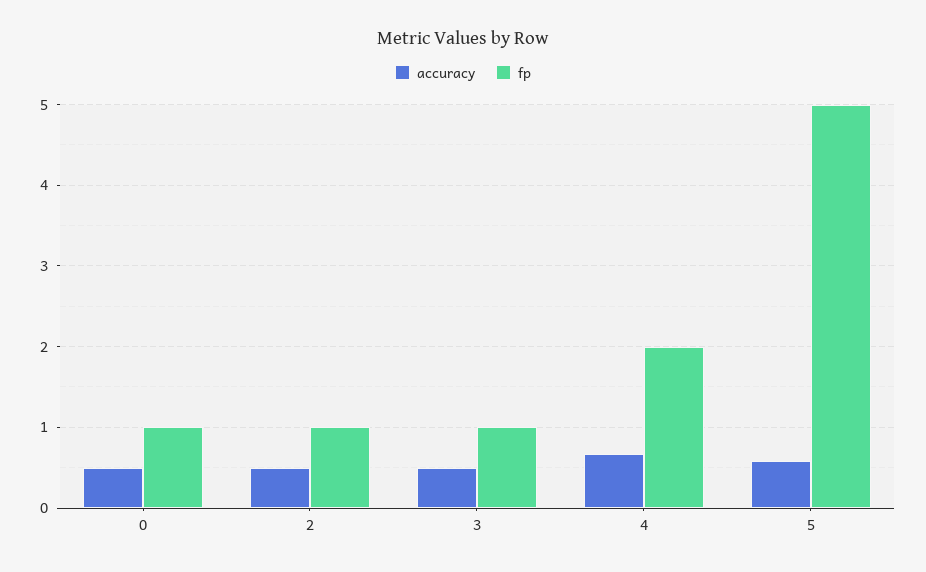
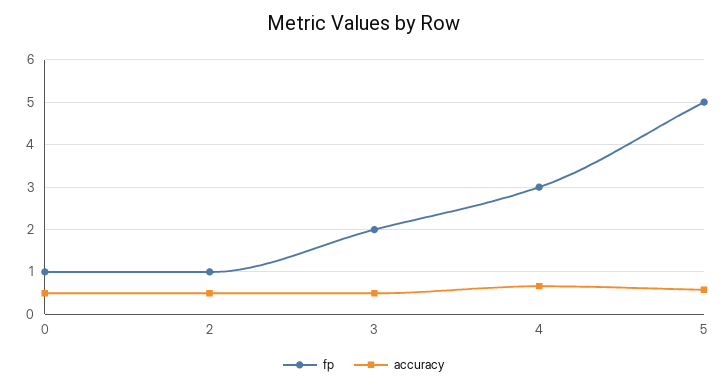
  {
    "accuracy": {
      "0": 0.5,
      "2": 0.5,
      "3": 0.5,
      "4": 0.7,
      "5": 0.6
    },
    "fp": {
      "0": 1,
      "2": 1,
-     "3": 1,
+     "3": 2,
-     "4": 2,
+     "4": 3,
      "5": 5
    }
  }

